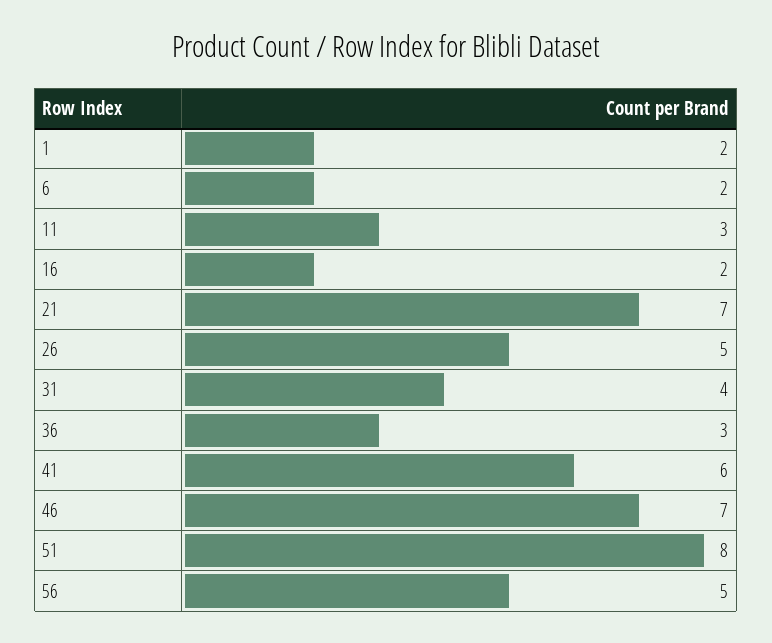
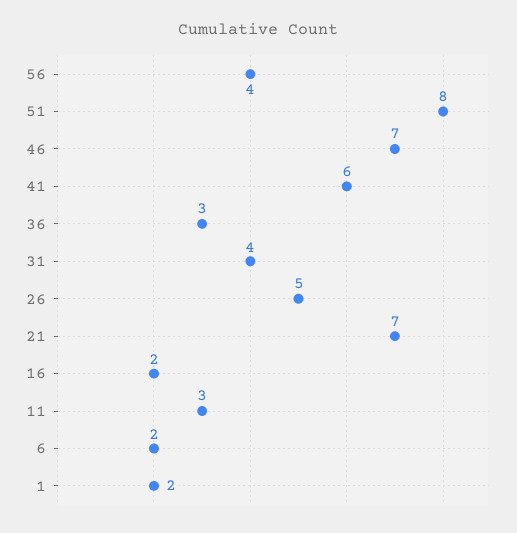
  {
    "1": 2,
    "6": 2,
    "11": 3,
    "16": 2,
    "21": 7,
    "26": 5,
    "31": 4,
    "36": 3,
    "41": 6,
    "46": 7,
    "51": 8,
-   "56": 5
+   "56": 4
  }

